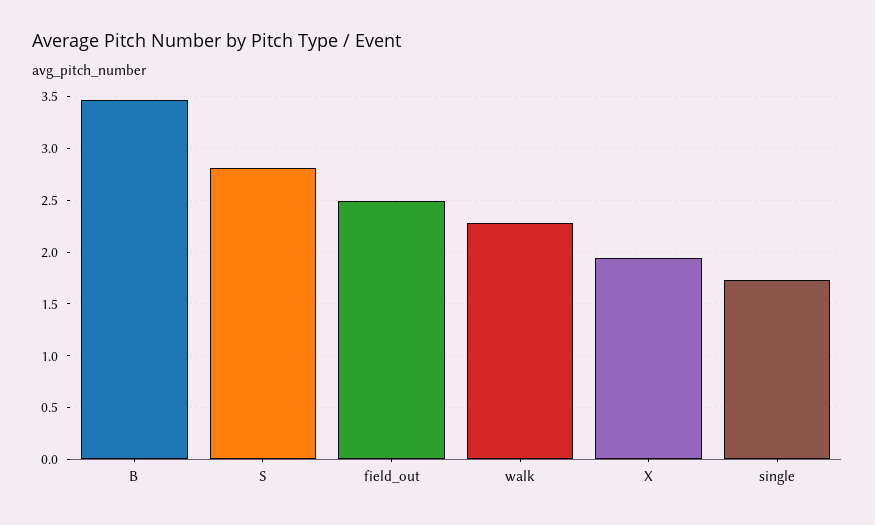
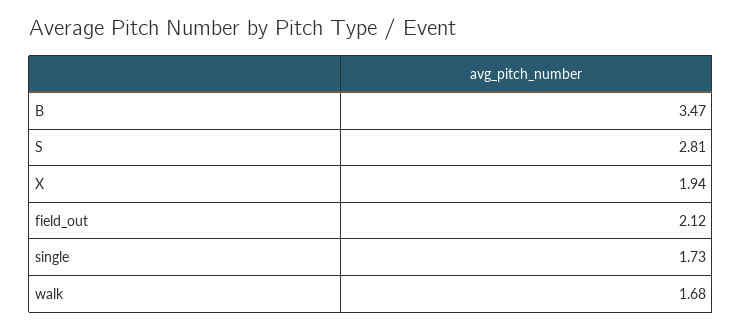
  {
    "B": 3.47,
    "S": 2.81,
-   "field_out": 2.5,
+   "field_out": 2.12,
-   "walk": 2.3,
+   "walk": 1.68,
    "X": 1.94,
    "single": 1.73
  }

